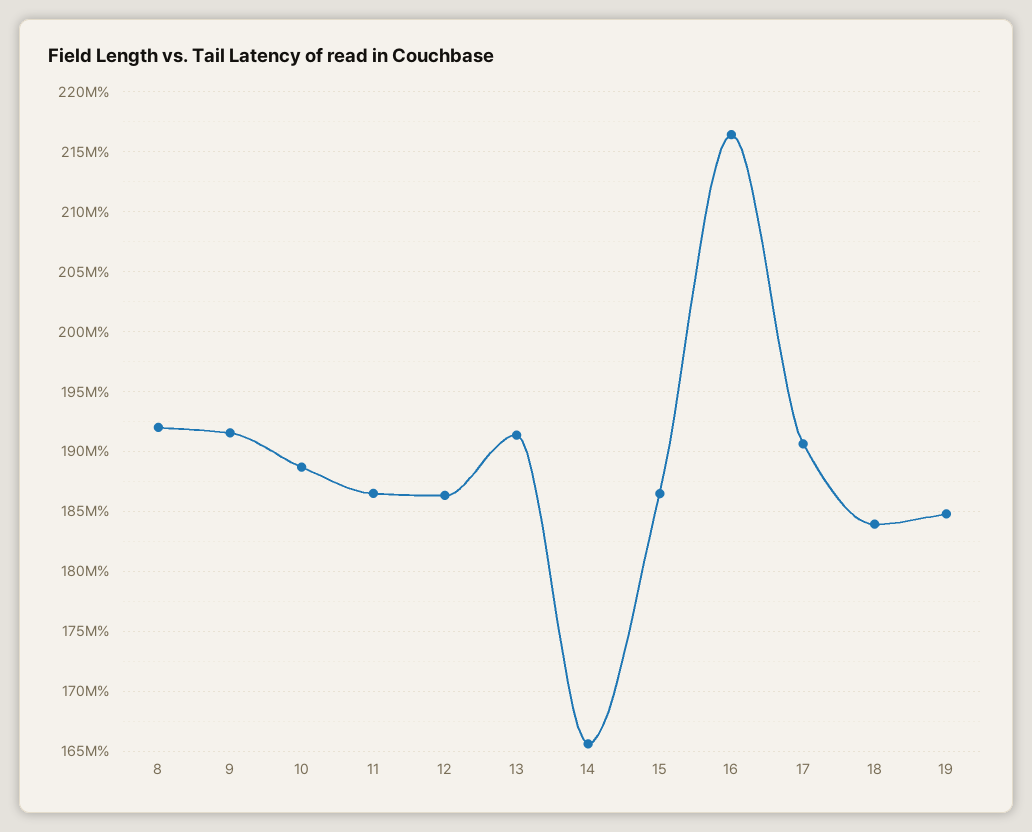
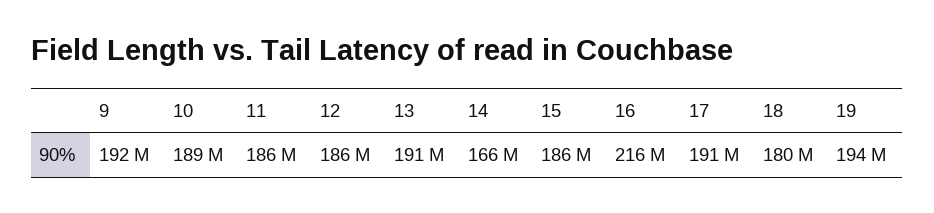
  {
-   "8": 192000000,
    "9": 192000000,
    "10": 189000000,
    "11": 186000000,
    "12": 186000000,
    "13": 191000000,
    "14": 166000000,
    "15": 186000000,
    "16": 216000000,
    "17": 191000000,
-   "18": 184000000,
+   "18": 180000000,
-   "19": 185000000
+   "19": 194000000
  }

